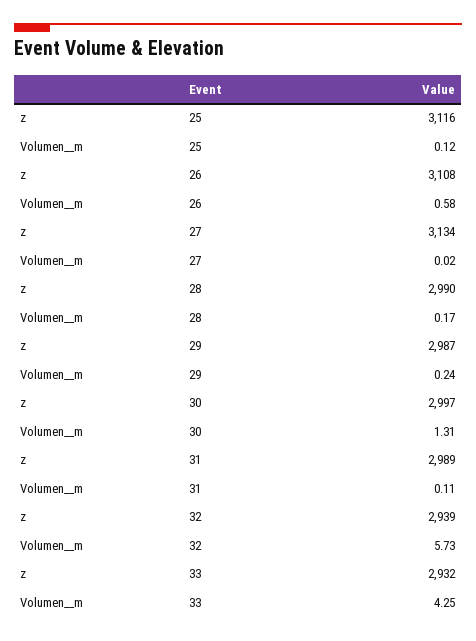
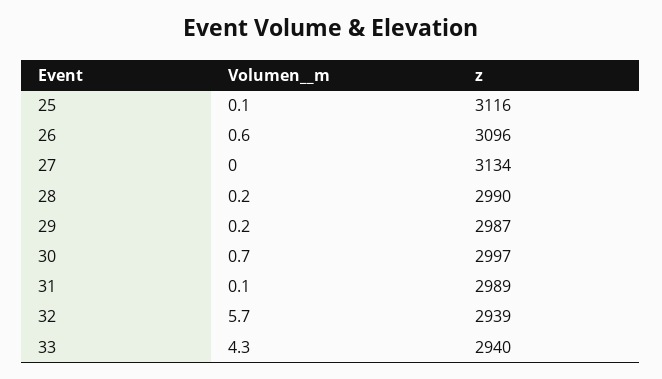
  {
    "z": {
      "25": 3116,
-     "26": 3108,
+     "26": 3096,
      "27": 3134,
      "28": 2990,
      "29": 2987,
      "30": 2997,
      "31": 2989,
      "32": 2939,
-     "33": 2932
+     "33": 2940
    },
    "Volumen__m": {
      "25": 0.12,
      "26": 0.58,
      "27": 0.02,
      "28": 0.17,
      "29": 0.24,
-     "30": 1.31,
+     "30": 0.7,
      "31": 0.11,
      "32": 5.73,
      "33": 4.25
    }
  }

